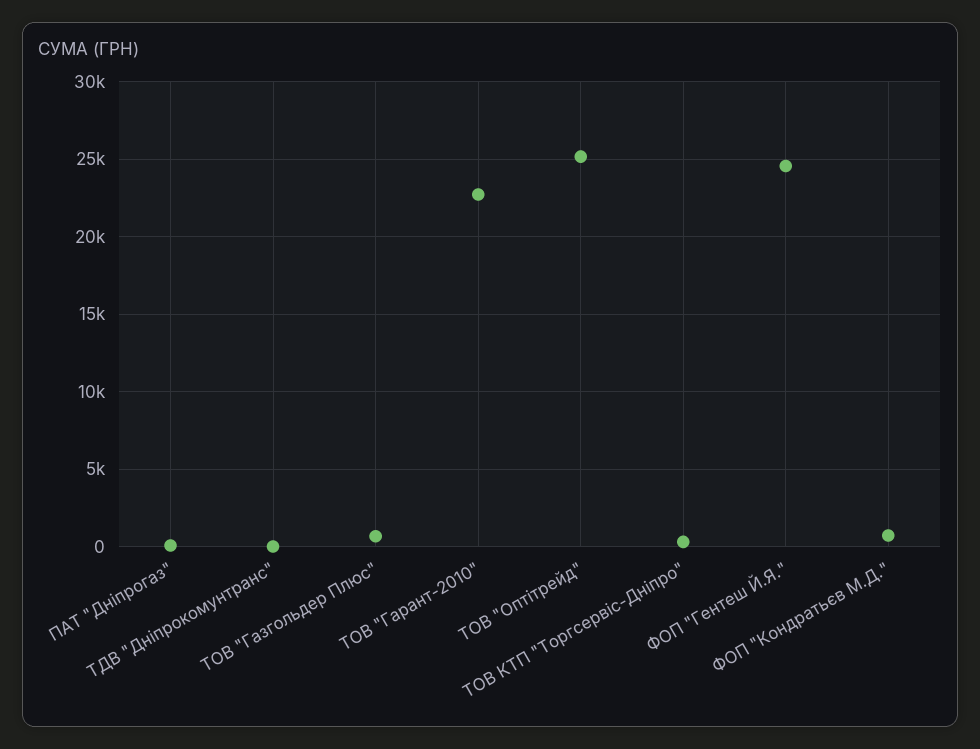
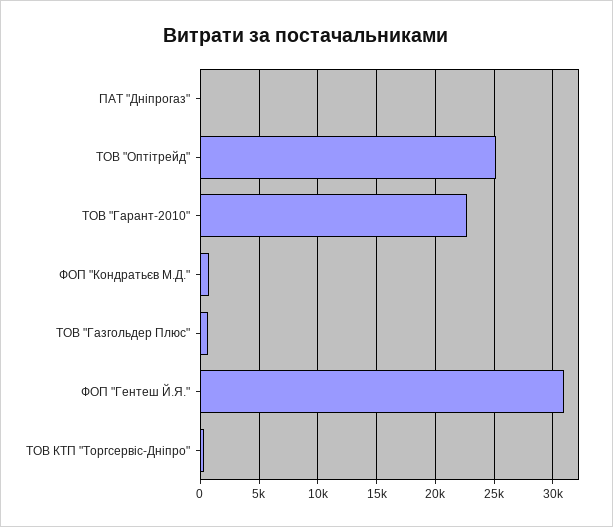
  {
    "ПАТ \"Дніпрогаз\"": 0,
-   "ТДВ \"Дніпрокомунтранс\"": 0,
    "ТОВ \"Газгольдер Плюс\"": 500,
    "ТОВ \"Гарант-2010\"": 22500,
    "ТОВ \"Оптітрейд\"": 25000,
    "ТОВ КТП \"Торгсервіс-Дніпро\"": 500,
-   "ФОП \"Гентеш Й.Я.\"": 24500,
+   "ФОП \"Гентеш Й.Я.\"": 31000,
    "ФОП \"Кондратьєв М.Д.\"": 500
  }

